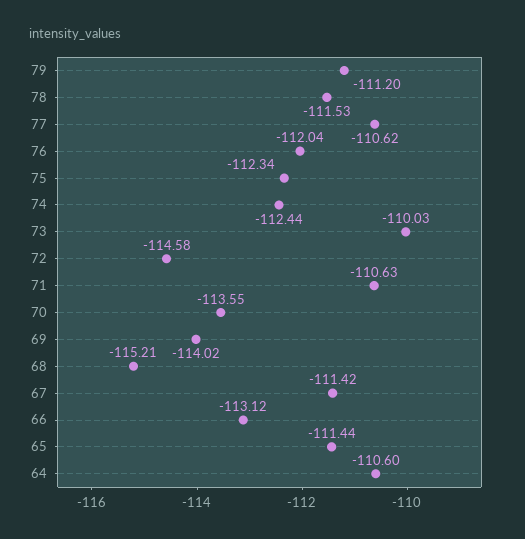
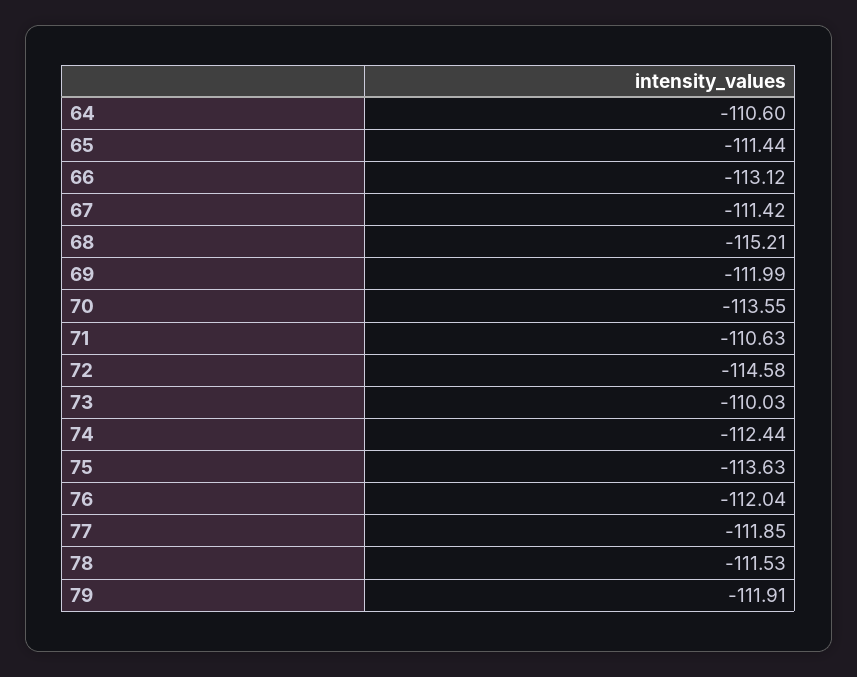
  {
-   "79": -111.2,
+   "79": -111.91,
    "78": -111.53,
-   "77": -110.62,
+   "77": -111.85,
    "76": -112.04,
-   "75": -112.34,
+   "75": -113.63,
    "74": -112.44,
    "73": -110.03,
    "72": -114.58,
    "71": -110.63,
    "70": -113.55,
-   "69": -114.02,
+   "69": -111.99,
    "68": -115.21,
    "67": -111.42,
    "66": -113.12,
    "65": -111.44,
    "64": -110.6
  }

